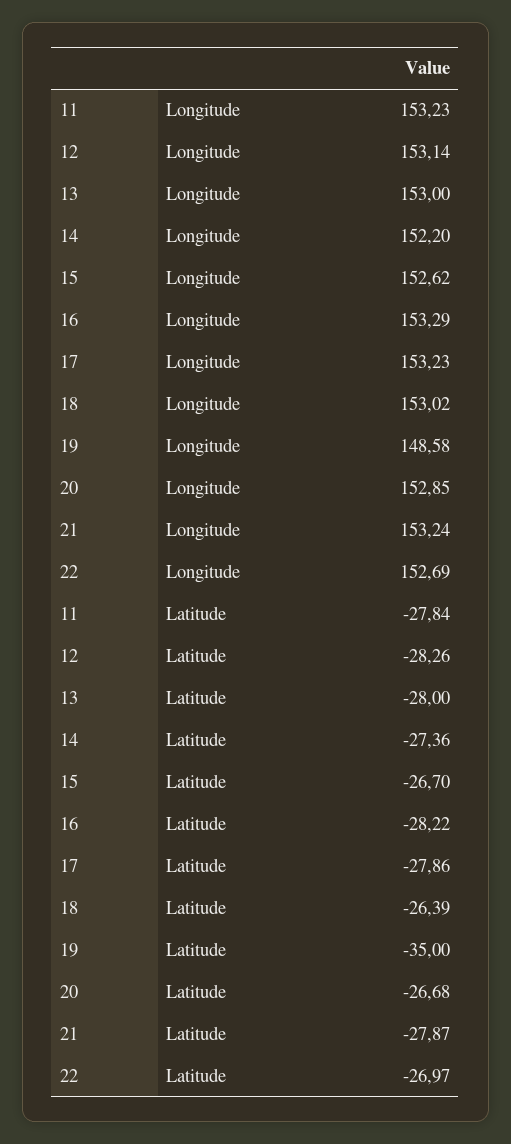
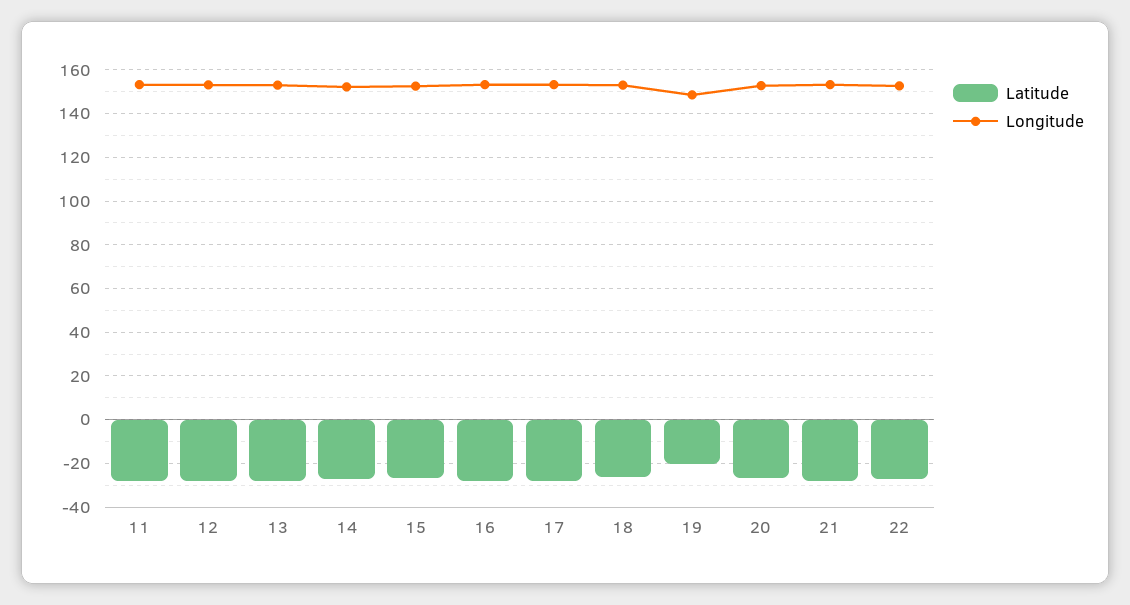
  {
    "Longitude": {
      "11": 153.23,
      "12": 153.14,
      "13": 153,
      "14": 152.2,
      "15": 152.62,
      "16": 153.29,
      "17": 153.23,
      "18": 153.02,
      "19": 148.58,
      "20": 152.85,
      "21": 153.24,
      "22": 152.69
    },
    "Latitude": {
      "11": -27.84,
      "12": -28.26,
      "13": -28,
      "14": -27.36,
      "15": -26.7,
      "16": -28.22,
      "17": -27.86,
      "18": -26.39,
-     "19": -35,
+     "19": -20,
      "20": -26.68,
      "21": -27.87,
      "22": -26.97
    }
  }

